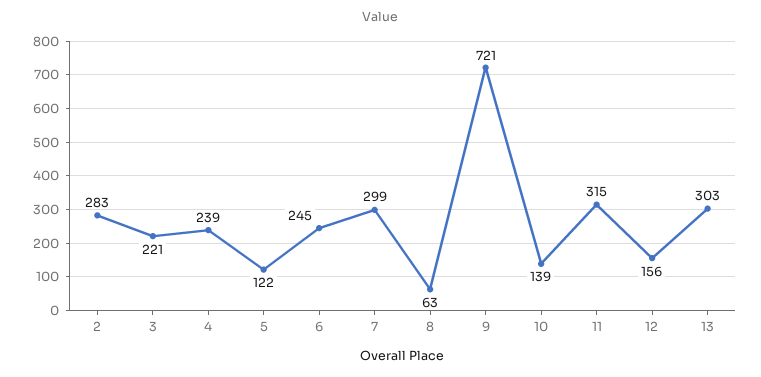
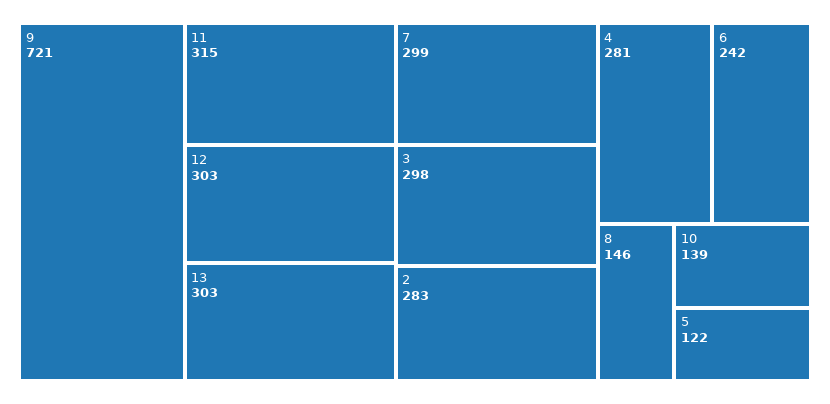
  {
    "2": 283,
-   "3": 221,
+   "3": 298,
-   "4": 239,
+   "4": 281,
    "5": 122,
-   "6": 245,
+   "6": 242,
    "7": 299,
-   "8": 63,
+   "8": 146,
    "9": 721,
    "10": 139,
    "11": 315,
-   "12": 156,
+   "12": 303,
    "13": 303
  }

